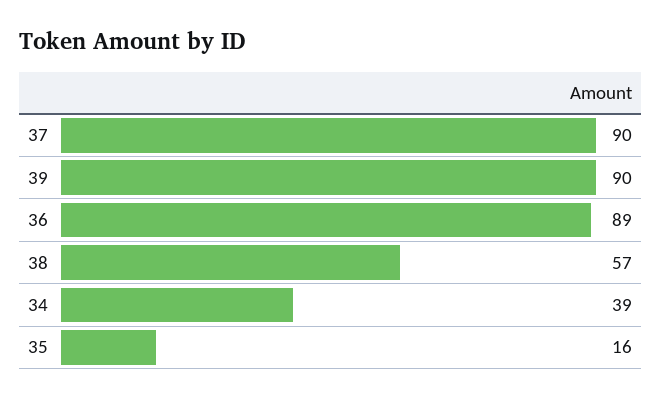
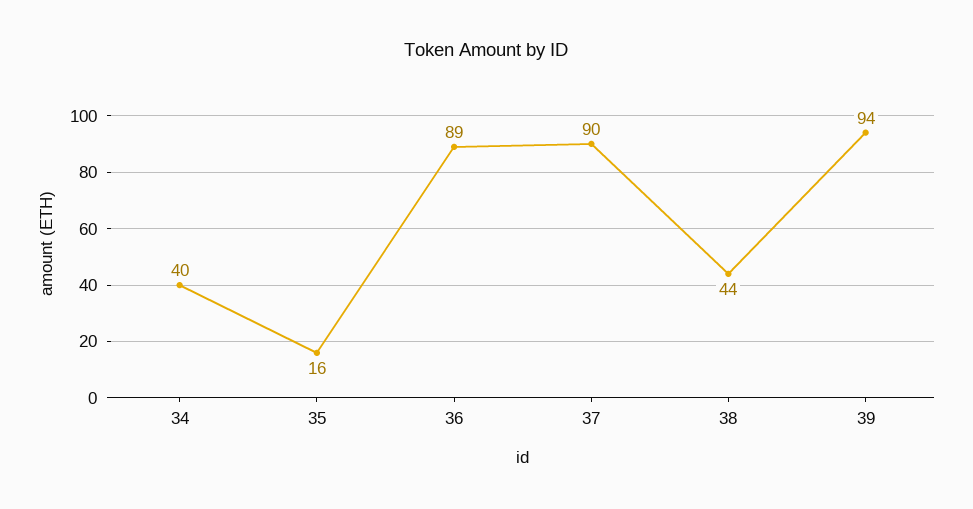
  {
    "37": 90,
-   "39": 90,
+   "39": 94,
    "36": 89,
-   "38": 57,
+   "38": 44,
-   "34": 39,
+   "34": 40,
    "35": 16
  }

